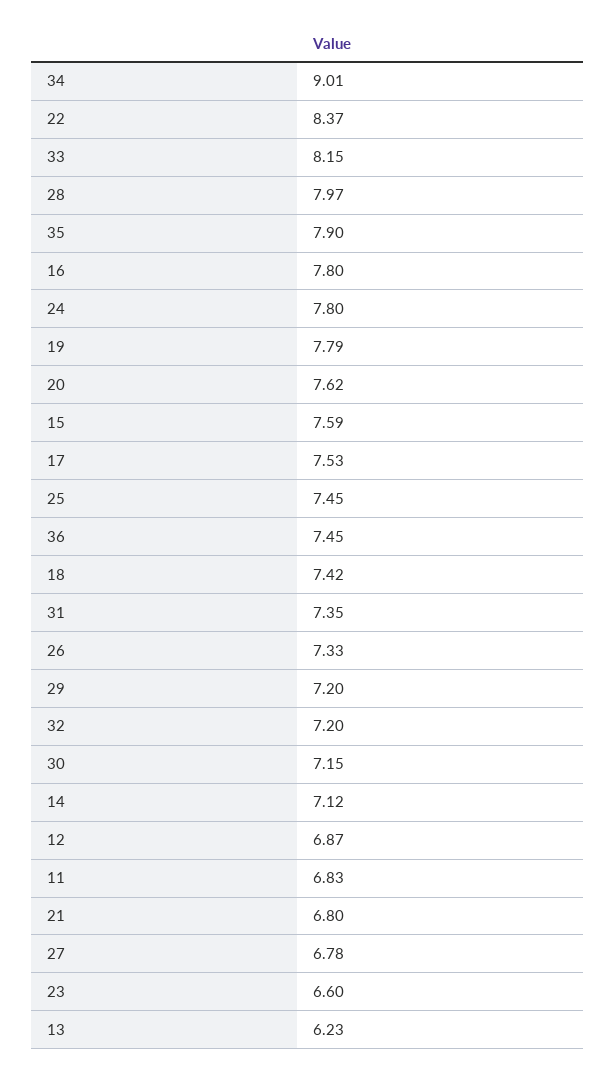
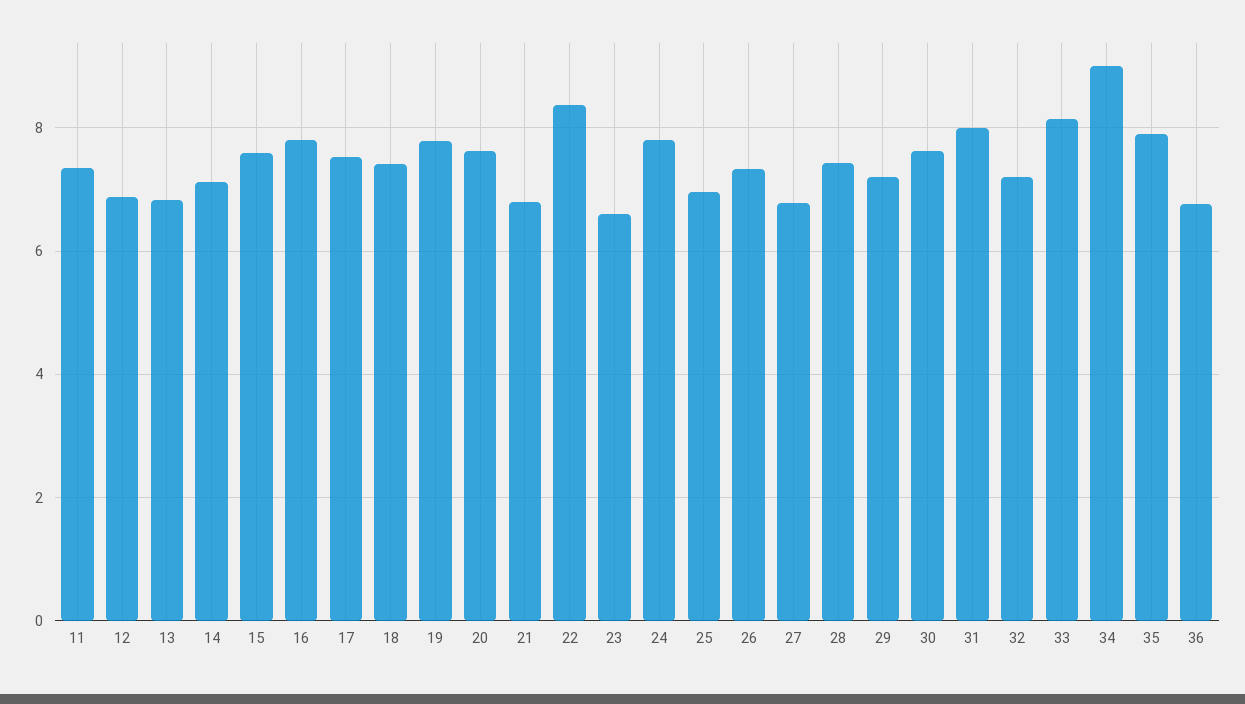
  {
    "34": 9.01,
    "22": 8.37,
    "33": 8.15,
-   "28": 7.97,
+   "28": 7.4,
    "35": 7.9,
    "16": 7.8,
    "24": 7.8,
    "19": 7.79,
    "20": 7.62,
    "15": 7.59,
    "17": 7.53,
-   "25": 7.45,
+   "25": 7,
-   "36": 7.45,
+   "36": 6.8,
    "18": 7.42,
-   "31": 7.35,
+   "31": 8,
    "26": 7.33,
    "29": 7.2,
    "32": 7.2,
-   "30": 7.15,
+   "30": 7.6,
    "14": 7.12,
    "12": 6.87,
-   "11": 6.83,
+   "11": 7.4,
    "21": 6.8,
    "27": 6.78,
    "23": 6.6,
-   "13": 6.23
+   "13": 6.8
  }

